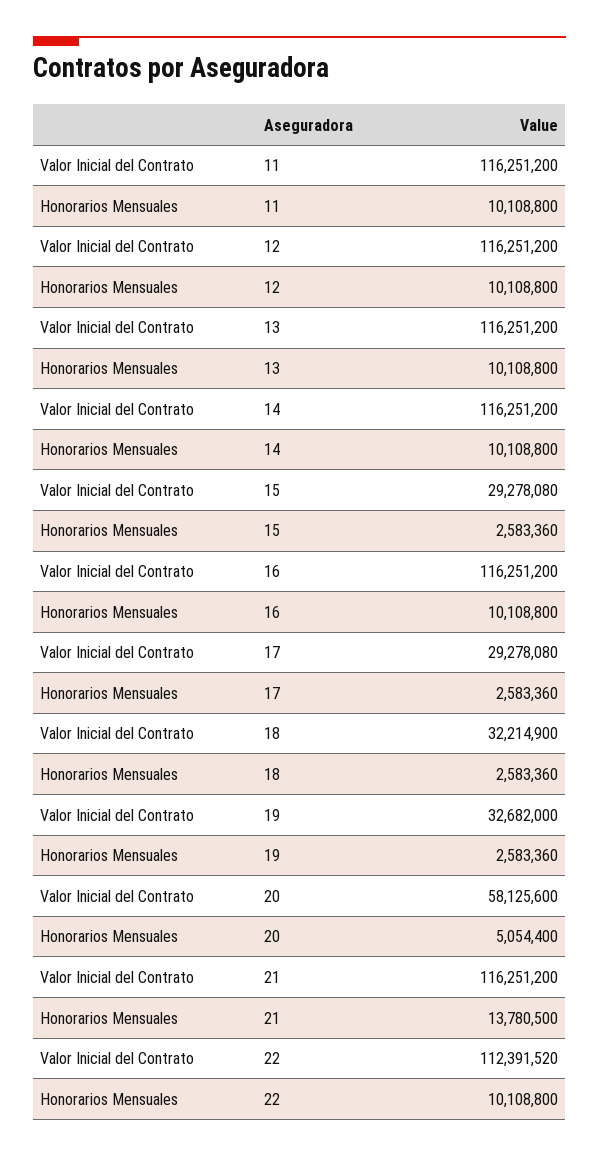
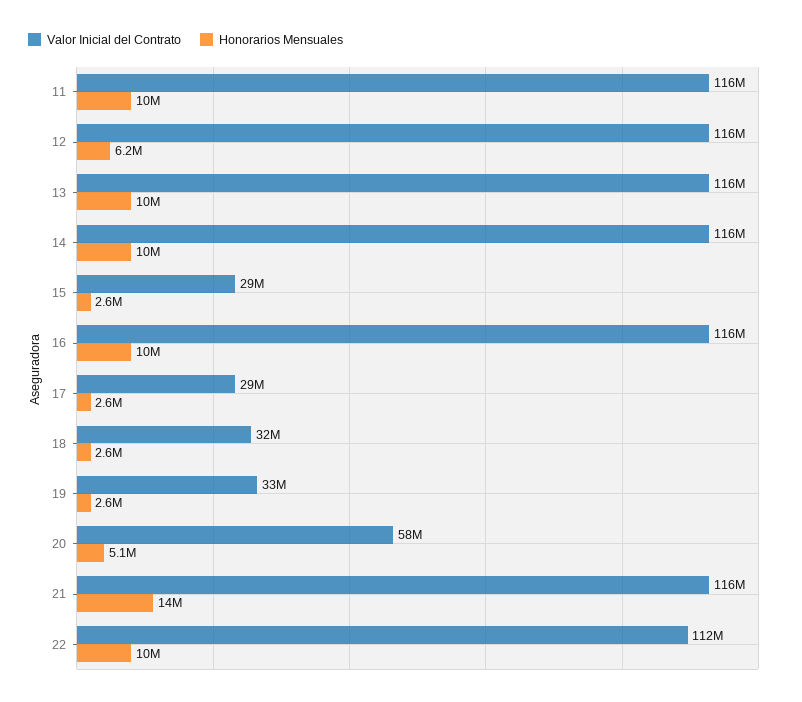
  {
    "Valor Inicial del Contrato": {
      "11": 116251200,
      "12": 116251200,
      "13": 116251200,
      "14": 116251200,
      "15": 29278080,
      "16": 116251200,
      "17": 29278080,
      "18": 32214900,
      "19": 32682000,
      "20": 58125600,
      "21": 116251200,
      "22": 112391520
    },
    "Honorarios Mensuales": {
      "11": 10108800,
-     "12": 10108800,
+     "12": 6200000,
      "13": 10108800,
      "14": 10108800,
      "15": 2583360,
      "16": 10108800,
      "17": 2583360,
      "18": 2583360,
      "19": 2583360,
      "20": 5054400,
      "21": 13780500,
      "22": 10108800
    }
  }

